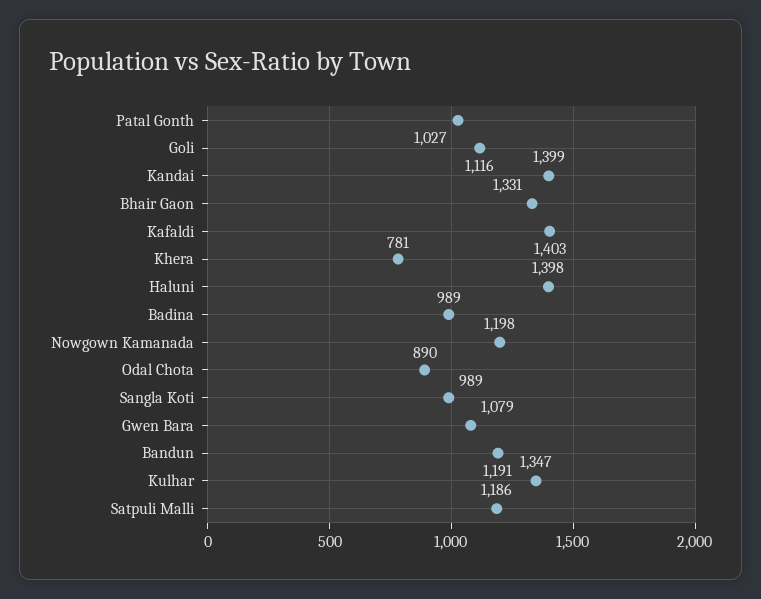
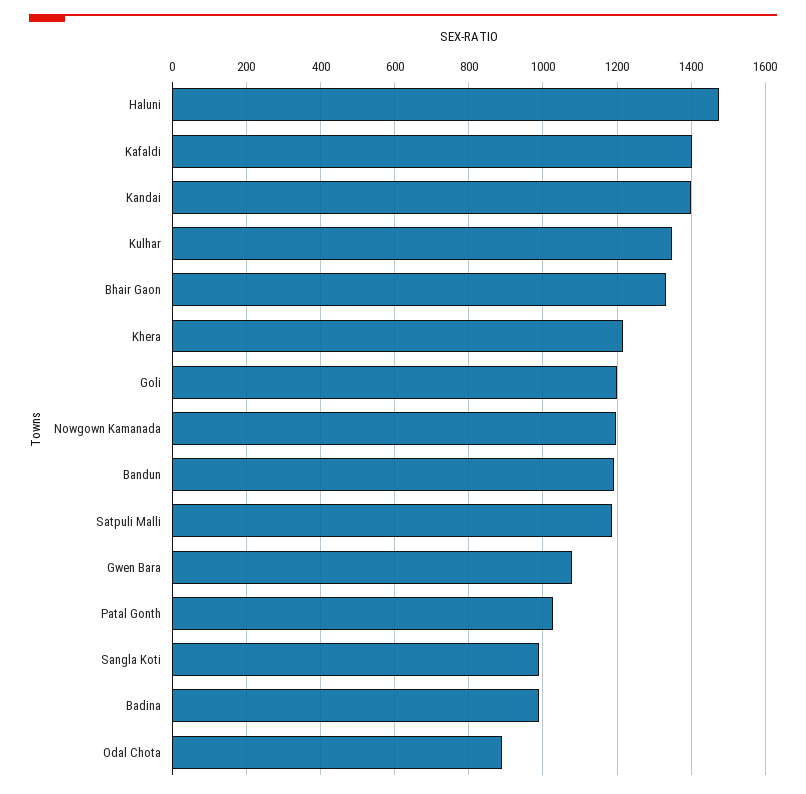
  {
    "Patal Gonth": 1027,
-   "Goli": 1116,
+   "Goli": 1200,
    "Kandai": 1399,
    "Bhair Gaon": 1331,
    "Kafaldi": 1403,
-   "Khera": 781,
+   "Khera": 1220,
-   "Haluni": 1398,
+   "Haluni": 1480,
    "Badina": 989,
    "Nowgown Kamanada": 1198,
    "Odal Chota": 890,
    "Sangla Koti": 989,
    "Gwen Bara": 1079,
    "Bandun": 1191,
    "Kulhar": 1347,
    "Satpuli Malli": 1186
  }

